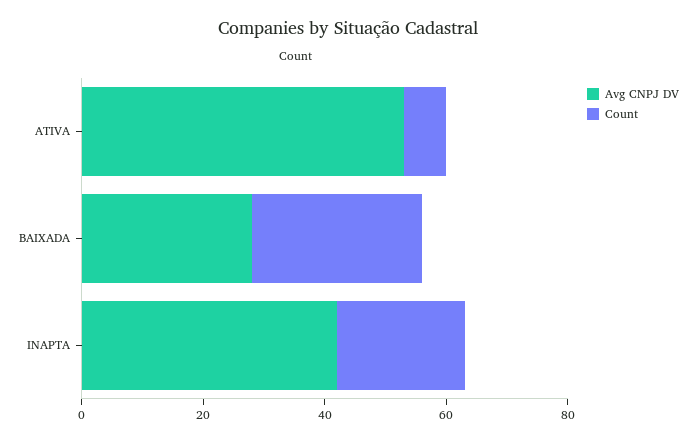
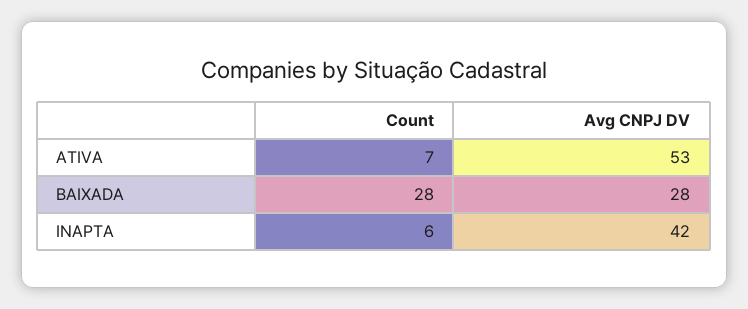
  {
    "Avg CNPJ DV": {
      "ATIVA": 53,
      "BAIXADA": 28,
      "INAPTA": 42
    },
    "Count": {
      "ATIVA": 7,
      "BAIXADA": 28,
-     "INAPTA": 20
+     "INAPTA": 6
    }
  }

